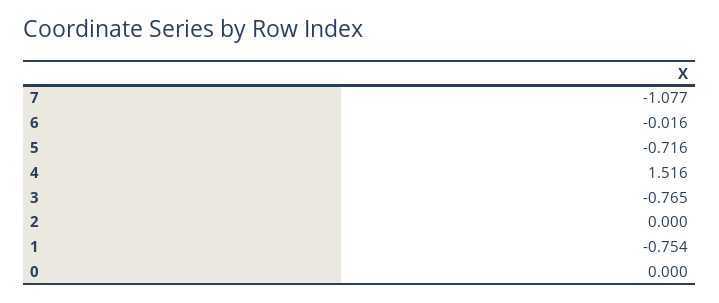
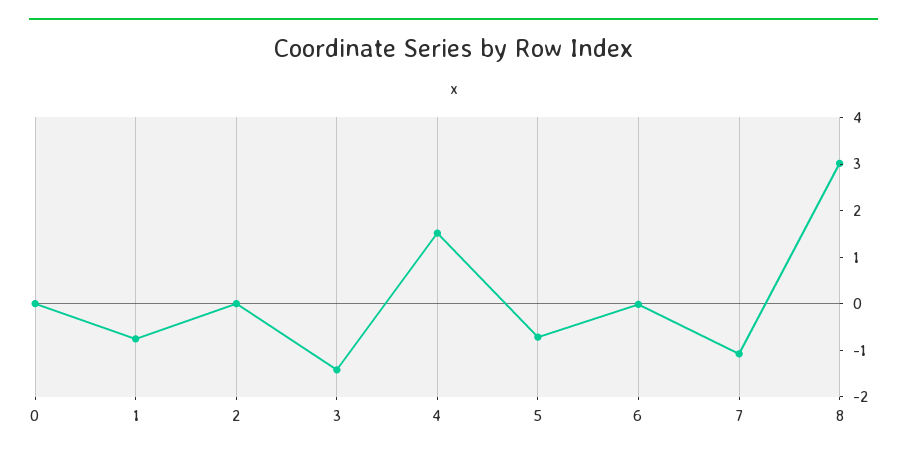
  {
    "7": -1.077,
    "6": -0.016,
    "5": -0.716,
    "4": 1.516,
-   "3": -0.765,
+   "3": -1.4,
    "2": 0,
    "1": -0.754,
-   "0": 0
+   "0": 0,
+   "8": 3
  }

